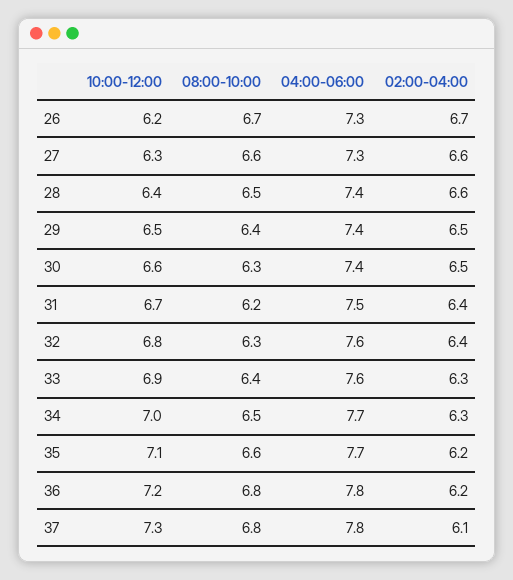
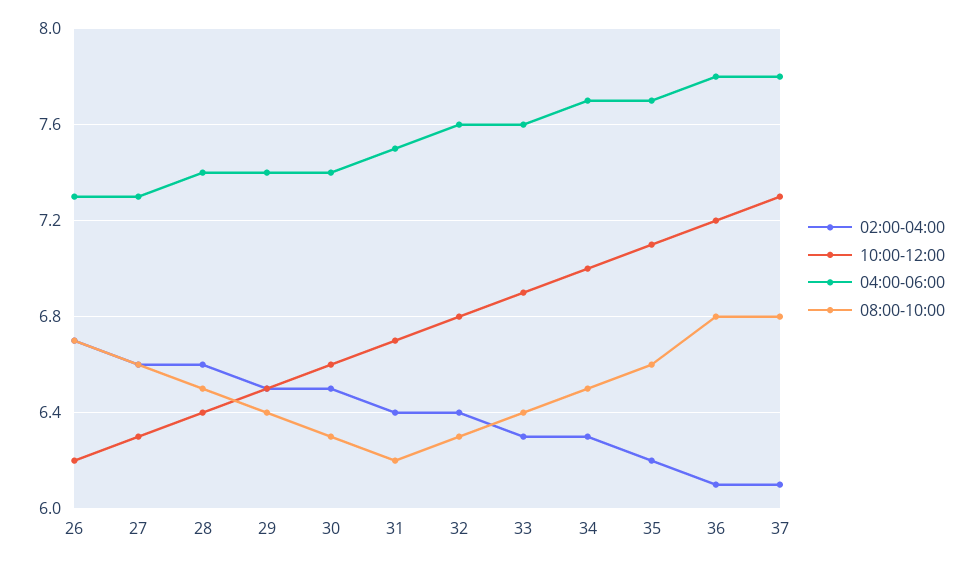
  {
    "10:00-12:00": {
      "26": 6.2,
      "27": 6.3,
      "28": 6.4,
      "29": 6.5,
      "30": 6.6,
      "31": 6.7,
      "32": 6.8,
      "33": 6.9,
      "34": 7,
      "35": 7.1,
      "36": 7.2,
      "37": 7.3
    },
    "08:00-10:00": {
      "26": 6.7,
      "27": 6.6,
      "28": 6.5,
      "29": 6.4,
      "30": 6.3,
      "31": 6.2,
      "32": 6.3,
      "33": 6.4,
      "34": 6.5,
      "35": 6.6,
      "36": 6.8,
      "37": 6.8
    },
    "04:00-06:00": {
      "26": 7.3,
      "27": 7.3,
      "28": 7.4,
      "29": 7.4,
      "30": 7.4,
      "31": 7.5,
      "32": 7.6,
      "33": 7.6,
      "34": 7.7,
      "35": 7.7,
      "36": 7.8,
      "37": 7.8
    },
    "02:00-04:00": {
      "26": 6.7,
      "27": 6.6,
      "28": 6.6,
      "29": 6.5,
      "30": 6.5,
      "31": 6.4,
      "32": 6.4,
      "33": 6.3,
      "34": 6.3,
      "35": 6.2,
-     "36": 6.2,
+     "36": 6.1,
      "37": 6.1
    }
  }

